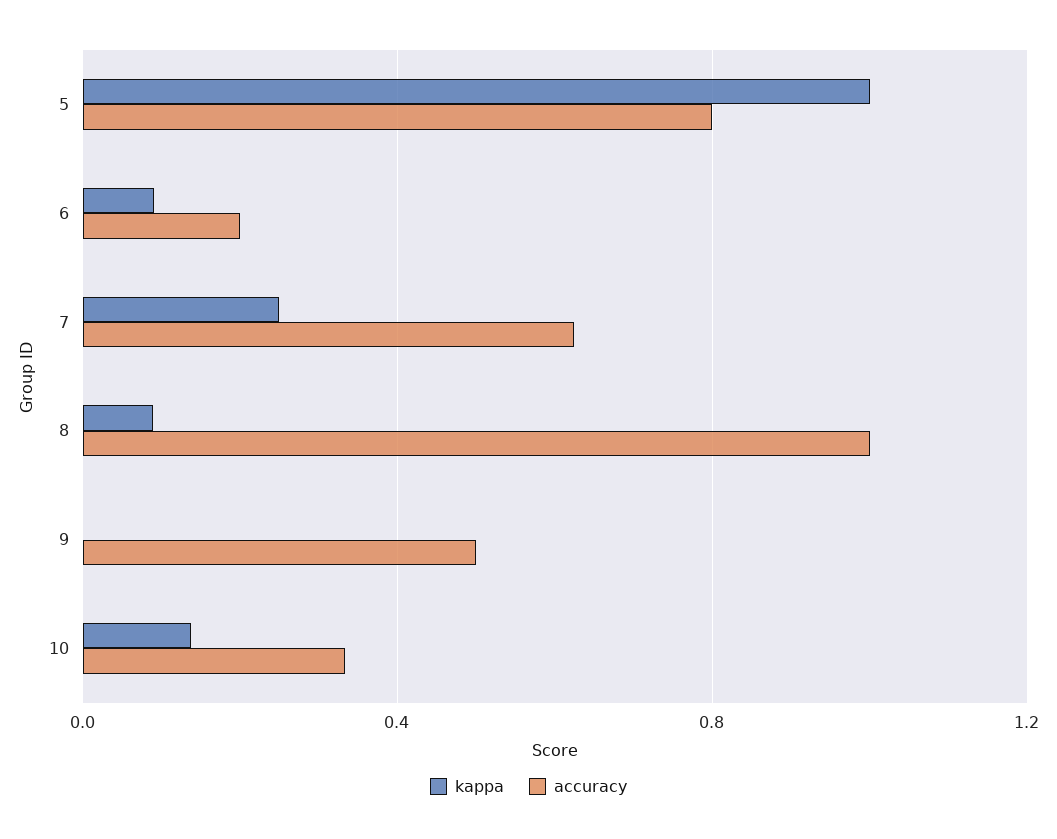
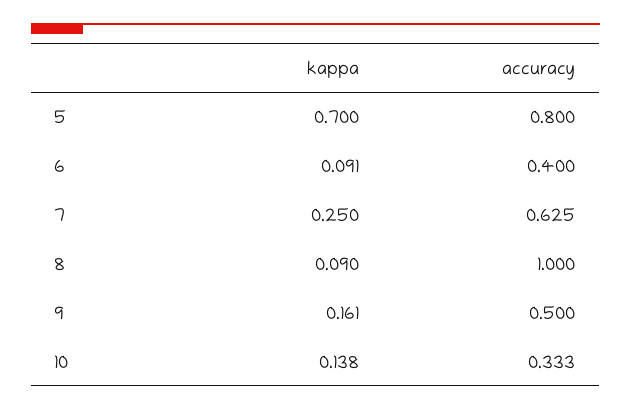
  {
    "kappa": {
-     "5": 1,
+     "5": 0.7,
      "6": 0.091,
      "7": 0.25,
      "8": 0.09,
-     "9": 0,
+     "9": 0.161,
      "10": 0.138
    },
    "accuracy": {
      "5": 0.8,
-     "6": 0.2,
+     "6": 0.4,
      "7": 0.625,
      "8": 1,
      "9": 0.5,
      "10": 0.333
    }
  }

